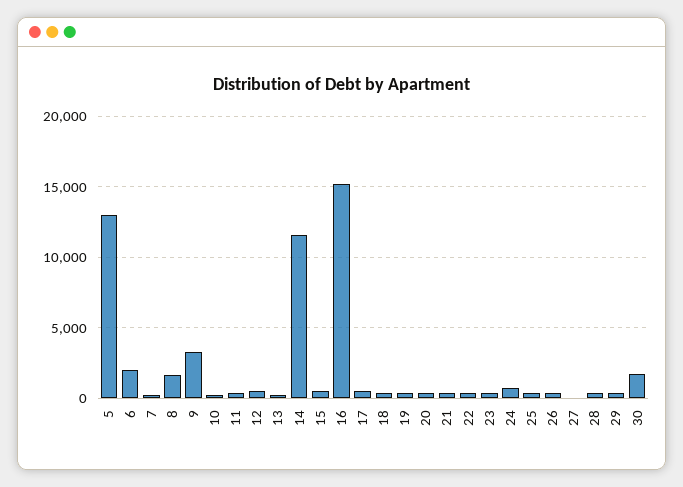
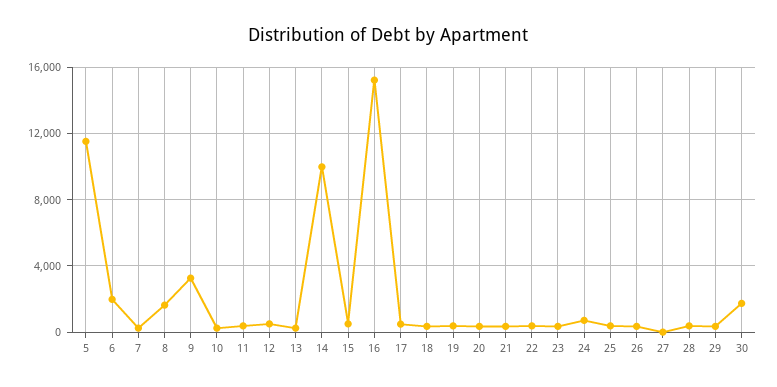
  {
-   "5": 13000,
+   "5": 11500,
    "6": 2000,
    "7": 0,
    "8": 1500,
    "9": 3500,
    "10": 0,
    "11": 500,
    "12": 500,
    "13": 0,
-   "14": 11500,
+   "14": 10000,
    "15": 500,
    "16": 15000,
    "17": 500,
    "18": 500,
    "19": 500,
    "20": 500,
    "21": 500,
    "22": 500,
    "23": 500,
    "24": 500,
    "25": 500,
    "26": 500,
    "27": 0,
    "28": 500,
    "29": 500,
    "30": 1500
  }

